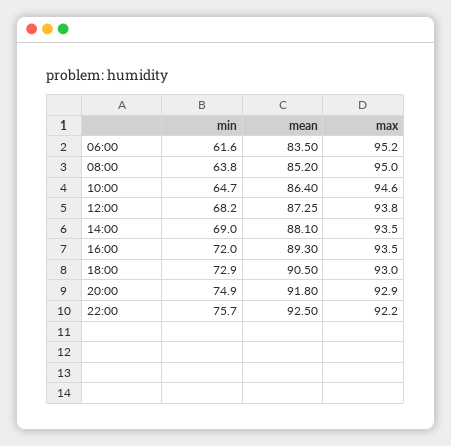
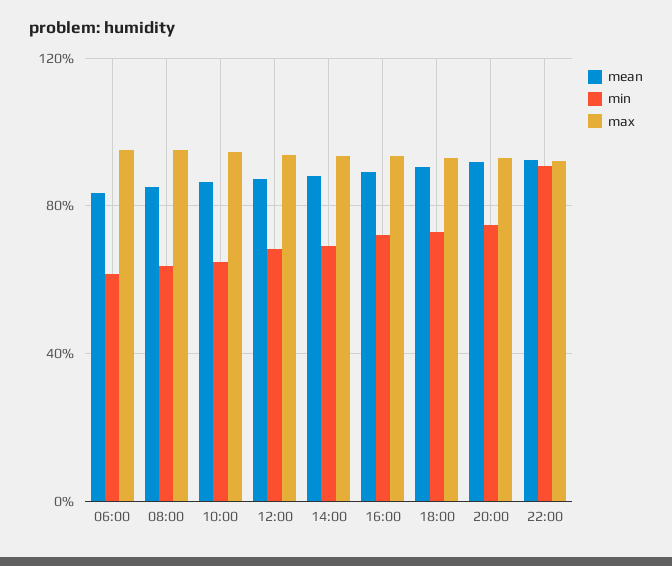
  {
    "min": {
      "06:00": 61.6,
      "08:00": 63.8,
      "10:00": 64.7,
      "12:00": 68.2,
      "14:00": 69,
      "16:00": 72,
      "18:00": 72.9,
      "20:00": 74.9,
-     "22:00": 75.7
+     "22:00": 90
    },
    "mean": {
      "06:00": 83.5,
      "08:00": 85.2,
      "10:00": 86.4,
      "12:00": 87.25,
      "14:00": 88.1,
      "16:00": 89.3,
      "18:00": 90.5,
      "20:00": 91.8,
      "22:00": 92.5
    },
    "max": {
      "06:00": 95.2,
      "08:00": 95,
      "10:00": 94.6,
      "12:00": 93.8,
      "14:00": 93.5,
      "16:00": 93.5,
      "18:00": 93,
      "20:00": 92.9,
      "22:00": 92.2
    }
  }

